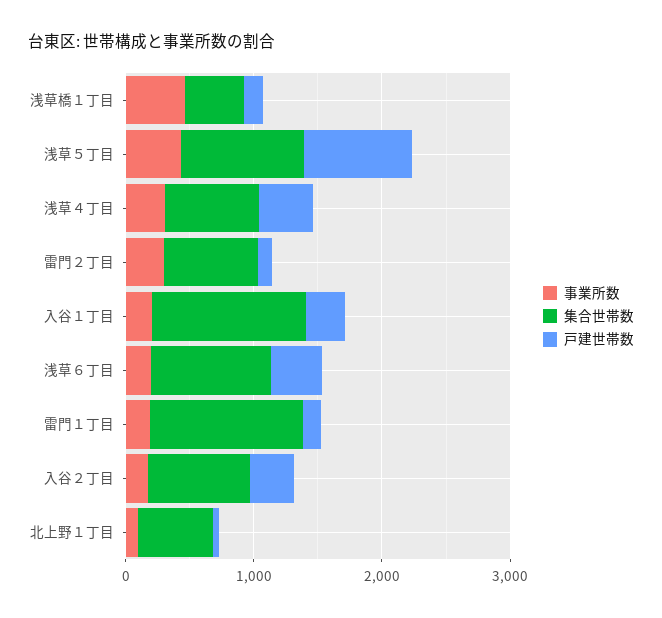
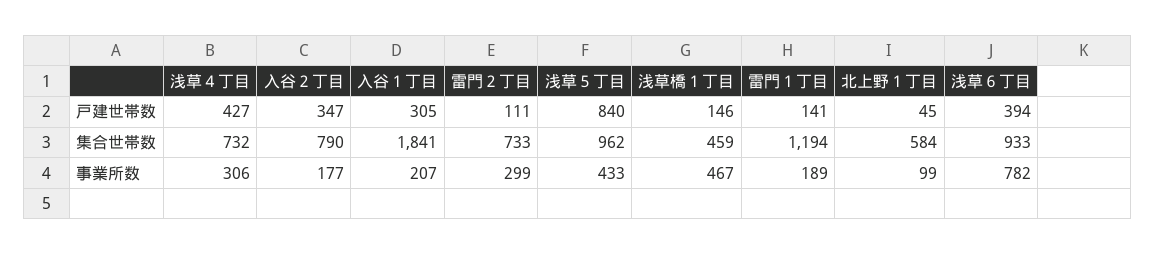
  {
    "事業所数": {
      "浅草橋１丁目": 467,
      "浅草５丁目": 433,
      "浅草４丁目": 306,
      "雷門２丁目": 299,
      "入谷１丁目": 207,
-     "浅草６丁目": 200,
+     "浅草６丁目": 782,
      "雷門１丁目": 189,
      "入谷２丁目": 177,
      "北上野１丁目": 99
    },
    "集合世帯数": {
      "浅草橋１丁目": 459,
      "浅草５丁目": 962,
      "浅草４丁目": 732,
      "雷門２丁目": 733,
-     "入谷１丁目": 1200,
+     "入谷１丁目": 1841,
      "浅草６丁目": 933,
      "雷門１丁目": 1194,
      "入谷２丁目": 790,
      "北上野１丁目": 584
    },
    "戸建世帯数": {
      "浅草橋１丁目": 146,
      "浅草５丁目": 840,
      "浅草４丁目": 427,
      "雷門２丁目": 111,
      "入谷１丁目": 305,
      "浅草６丁目": 394,
      "雷門１丁目": 141,
      "入谷２丁目": 347,
      "北上野１丁目": 45
    }
  }

